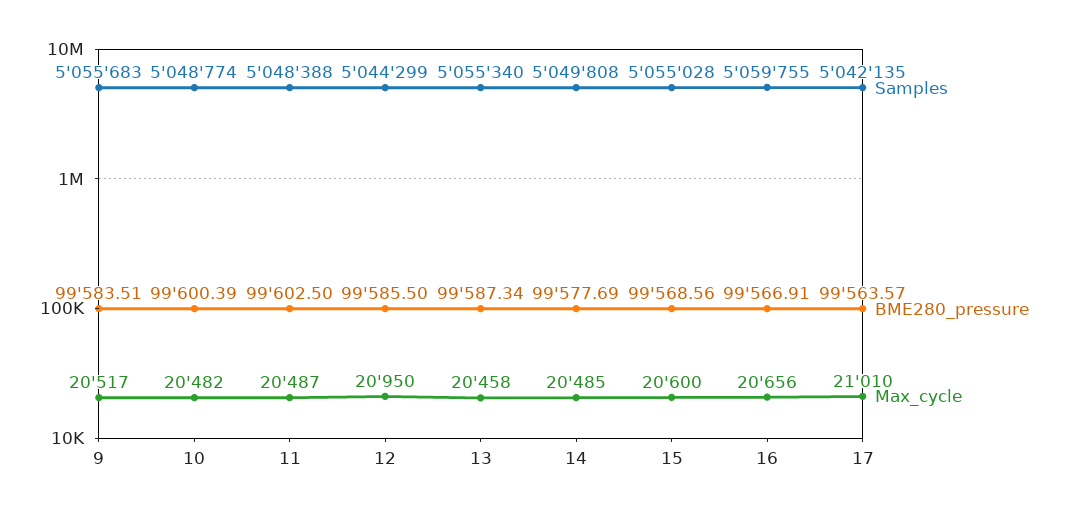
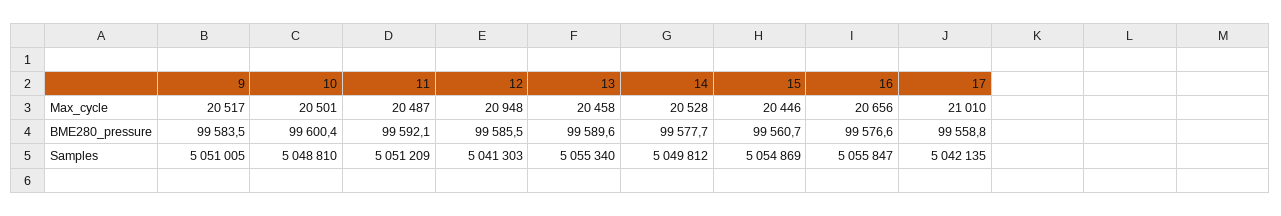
  {
    "Samples": {
-     "9": 5055683,
+     "9": 5051005,
-     "10": 5048774,
+     "10": 5048810,
-     "11": 5048388,
+     "11": 5051209,
-     "12": 5044299,
+     "12": 5041303,
      "13": 5055340,
-     "14": 5049808,
+     "14": 5049812,
-     "15": 5055028,
+     "15": 5054869,
-     "16": 5059755,
+     "16": 5055847,
      "17": 5042135
    },
    "BME280_pressure": {
      "9": 99583.51,
      "10": 99600.39,
-     "11": 99602.5,
+     "11": 99592.1,
      "12": 99585.5,
-     "13": 99587.34,
+     "13": 99589.6,
      "14": 99577.69,
-     "15": 99568.56,
+     "15": 99560.7,
-     "16": 99566.91,
+     "16": 99576.6,
-     "17": 99563.57
+     "17": 99558.8
    },
    "Max_cycle": {
      "9": 20517,
-     "10": 20482,
+     "10": 20501,
      "11": 20487,
-     "12": 20950,
+     "12": 20948,
      "13": 20458,
-     "14": 20485,
+     "14": 20528,
-     "15": 20600,
+     "15": 20446,
      "16": 20656,
      "17": 21010
    }
  }

